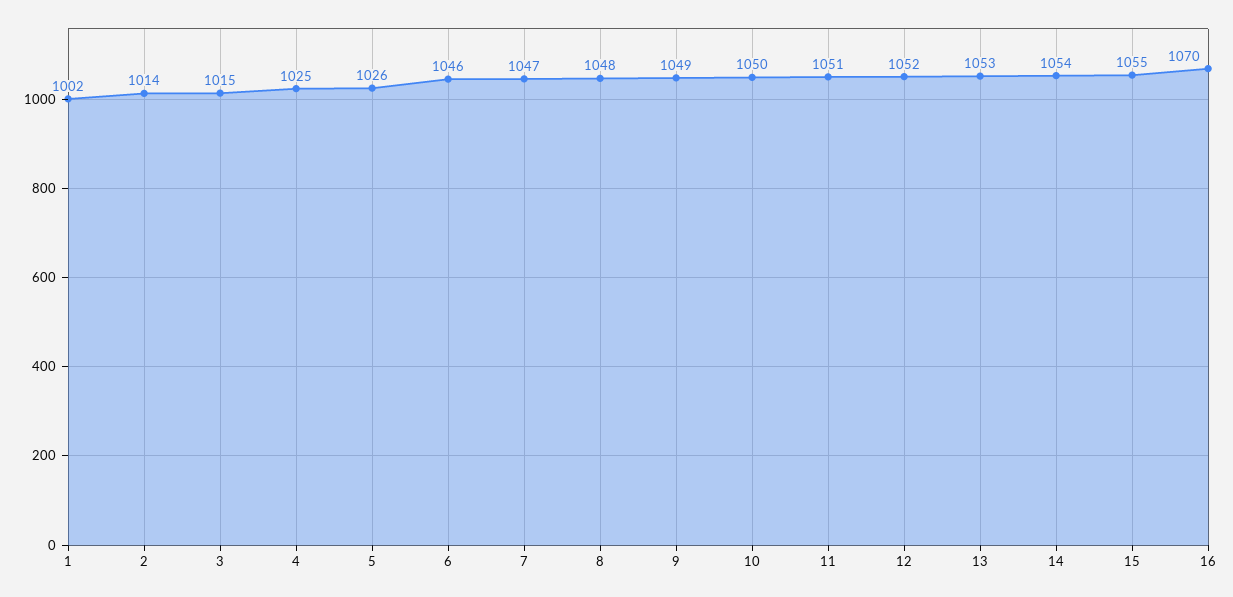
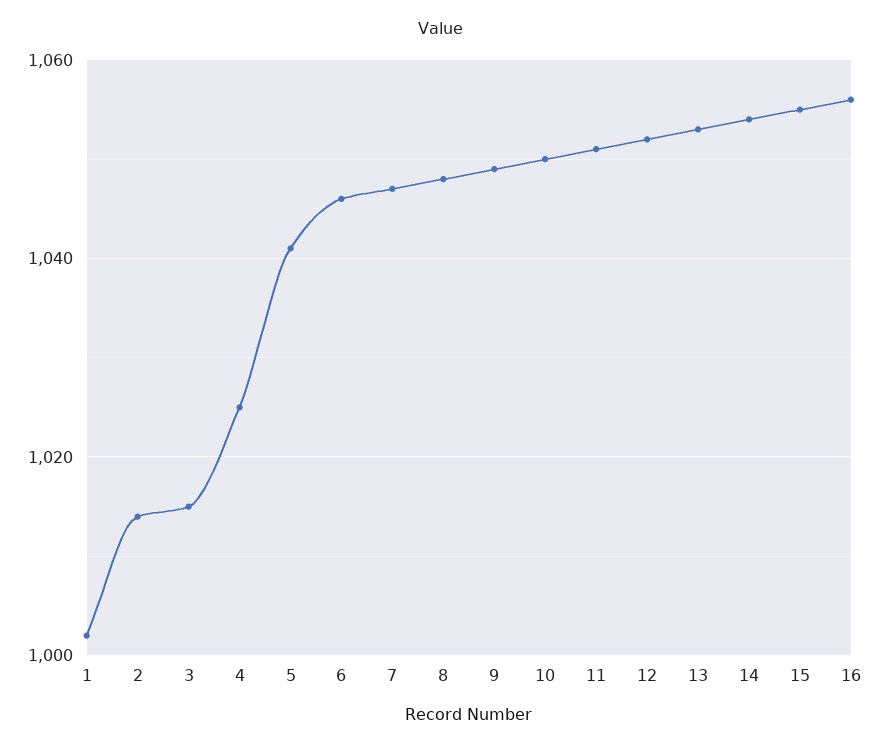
  {
    "1": 1002,
    "2": 1014,
    "3": 1015,
    "4": 1025,
-   "5": 1026,
+   "5": 1040,
    "6": 1046,
    "7": 1047,
    "8": 1048,
    "9": 1049,
    "10": 1050,
    "11": 1051,
    "12": 1052,
    "13": 1053,
    "14": 1054,
    "15": 1055,
-   "16": 1070
+   "16": 1055
  }

